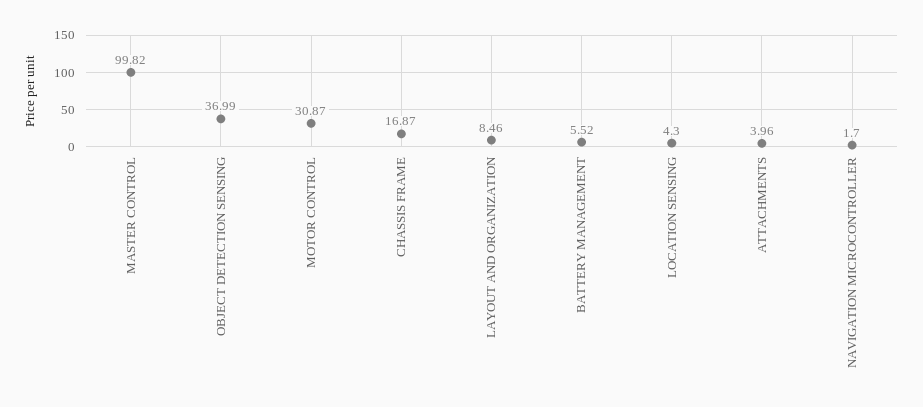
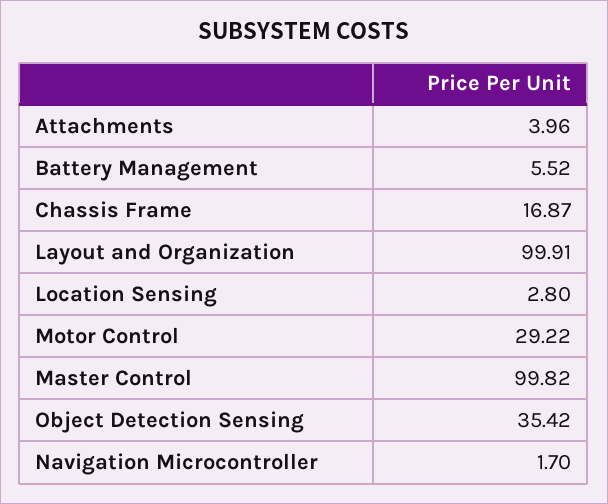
  {
    "MASTER CONTROL": 99.82,
-   "OBJECT DETECTION SENSING": 36.99,
+   "OBJECT DETECTION SENSING": 35.42,
-   "MOTOR CONTROL": 30.87,
+   "MOTOR CONTROL": 29.22,
    "CHASSIS FRAME": 16.87,
-   "LAYOUT AND ORGANIZATION": 8.46,
+   "LAYOUT AND ORGANIZATION": 99.91,
    "BATTERY MANAGEMENT": 5.52,
-   "LOCATION SENSING": 4.3,
+   "LOCATION SENSING": 2.8,
    "ATTACHMENTS": 3.96,
    "NAVIGATION MICROCONTROLLER": 1.7
  }

